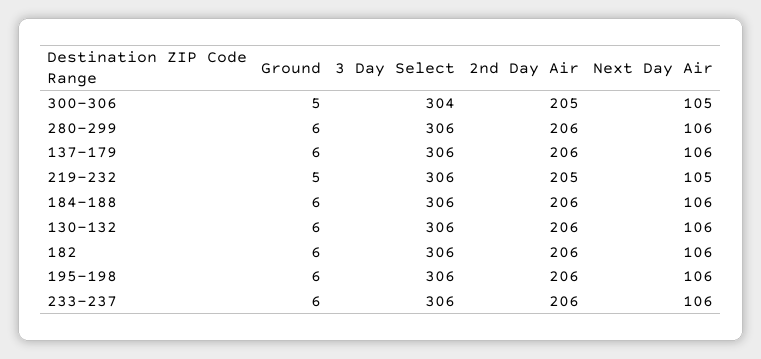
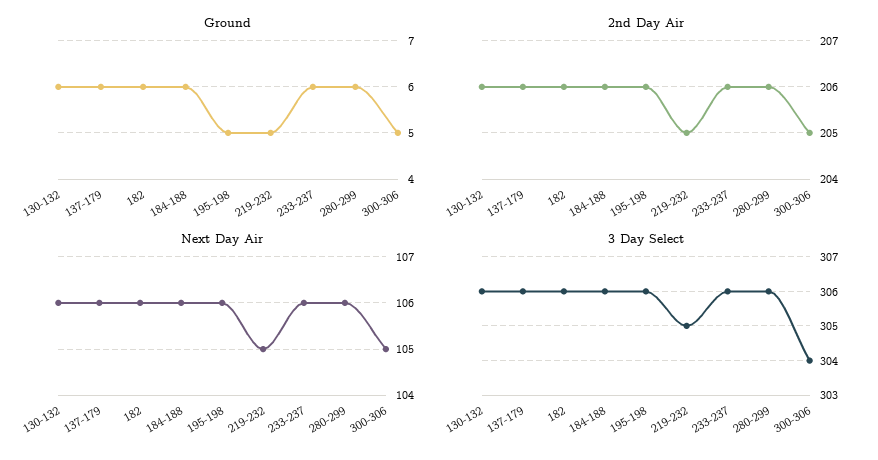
  {
    "Ground": {
      "300-306": 5,
      "280-299": 6,
      "137-179": 6,
      "219-232": 5,
      "184-188": 6,
      "130-132": 6,
      "182": 6,
-     "195-198": 6,
+     "195-198": 5,
      "233-237": 6
    },
    "3 Day Select": {
      "300-306": 304,
      "280-299": 306,
      "137-179": 306,
-     "219-232": 306,
+     "219-232": 305,
      "184-188": 306,
      "130-132": 306,
      "182": 306,
      "195-198": 306,
      "233-237": 306
    },
    "2nd Day Air": {
      "300-306": 205,
      "280-299": 206,
      "137-179": 206,
      "219-232": 205,
      "184-188": 206,
      "130-132": 206,
      "182": 206,
      "195-198": 206,
      "233-237": 206
    },
    "Next Day Air": {
      "300-306": 105,
      "280-299": 106,
      "137-179": 106,
      "219-232": 105,
      "184-188": 106,
      "130-132": 106,
      "182": 106,
      "195-198": 106,
      "233-237": 106
    }
  }

